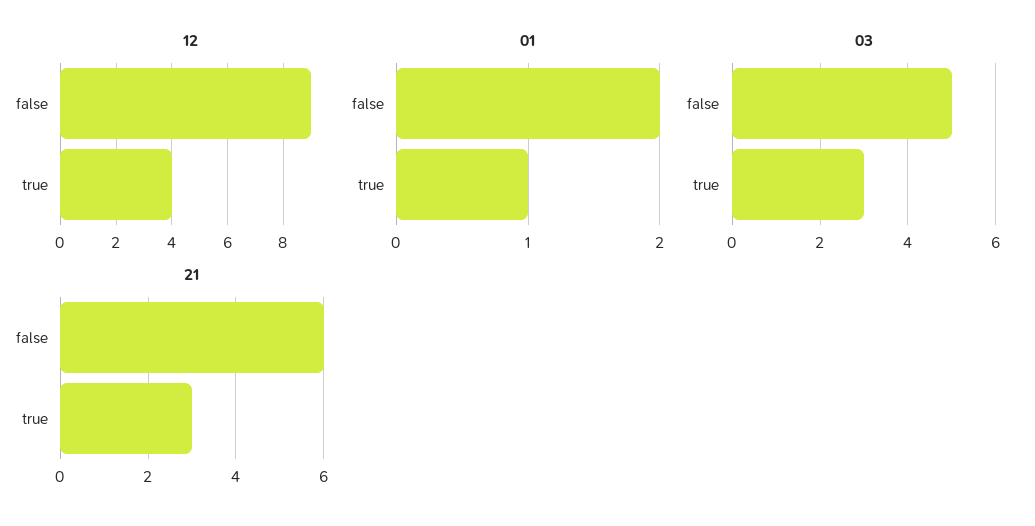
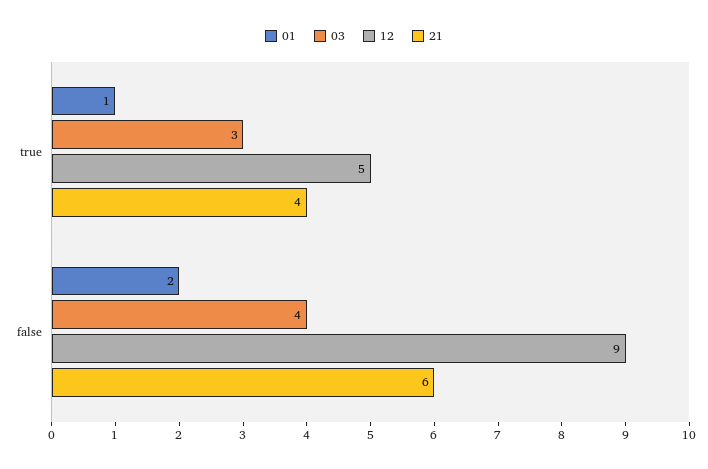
  {
    "12": {
      "false": 9,
-     "true": 4
+     "true": 5
    },
    "01": {
      "false": 2,
      "true": 1
    },
    "03": {
-     "false": 5,
+     "false": 4,
      "true": 3
    },
    "21": {
      "false": 6,
-     "true": 3
+     "true": 4
    }
  }

